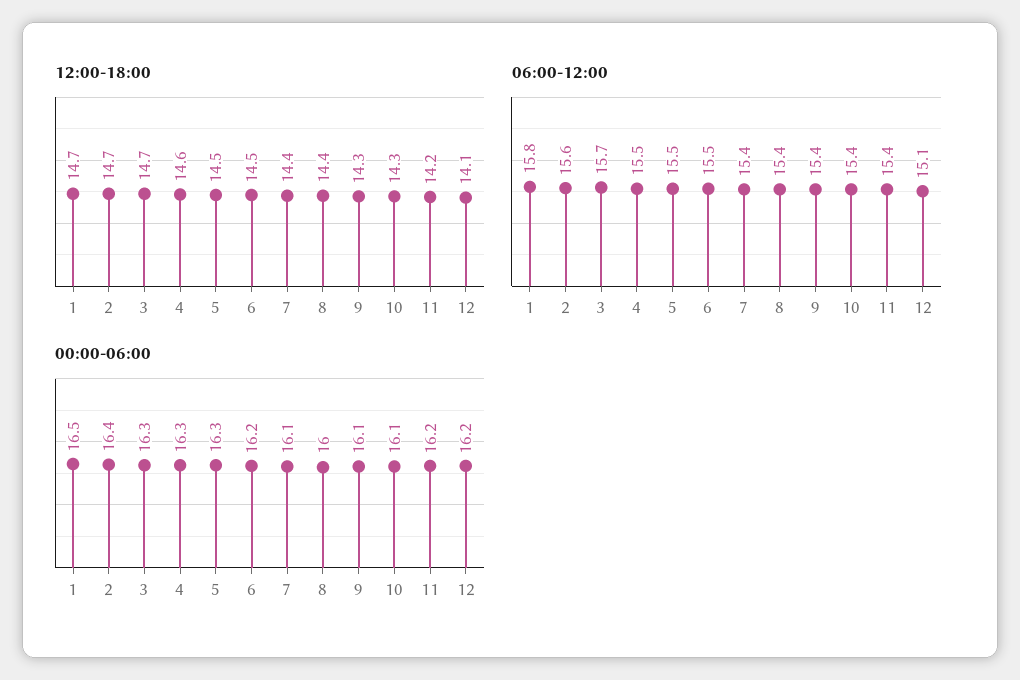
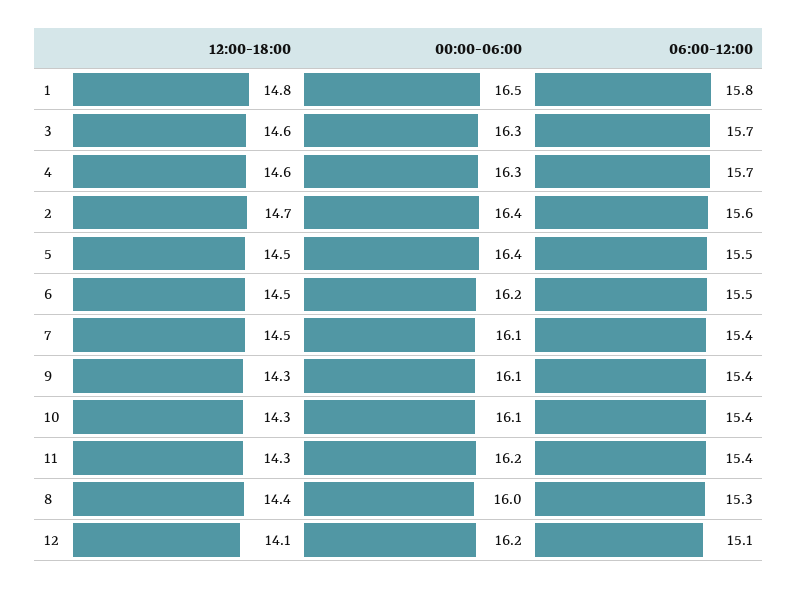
  {
    "12:00-18:00": {
-     "1": 14.7,
+     "1": 14.8,
      "2": 14.7,
-     "3": 14.7,
+     "3": 14.6,
      "4": 14.6,
      "5": 14.5,
      "6": 14.5,
-     "7": 14.4,
+     "7": 14.5,
      "8": 14.4,
      "9": 14.3,
      "10": 14.3,
-     "11": 14.2,
+     "11": 14.3,
      "12": 14.1
    },
    "06:00-12:00": {
      "1": 15.8,
      "2": 15.6,
      "3": 15.7,
-     "4": 15.5,
+     "4": 15.7,
      "5": 15.5,
      "6": 15.5,
      "7": 15.4,
-     "8": 15.4,
+     "8": 15.3,
      "9": 15.4,
      "10": 15.4,
      "11": 15.4,
      "12": 15.1
    },
    "00:00-06:00": {
      "1": 16.5,
      "2": 16.4,
      "3": 16.3,
      "4": 16.3,
-     "5": 16.3,
+     "5": 16.4,
      "6": 16.2,
      "7": 16.1,
      "8": 16,
      "9": 16.1,
      "10": 16.1,
      "11": 16.2,
      "12": 16.2
    }
  }

